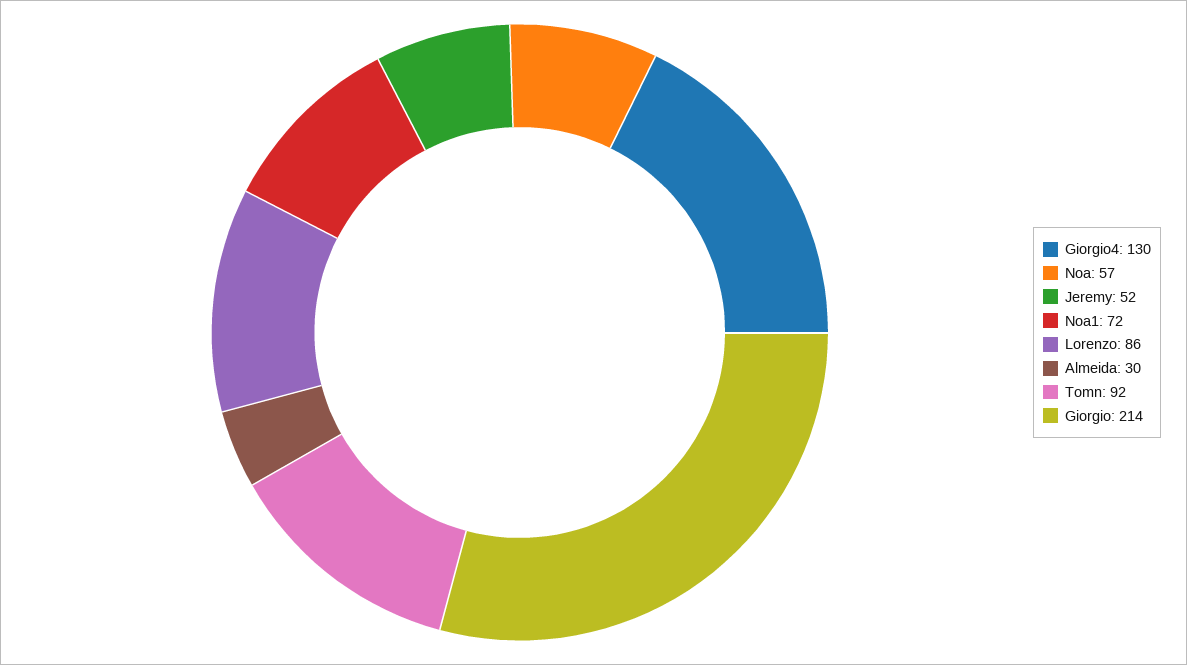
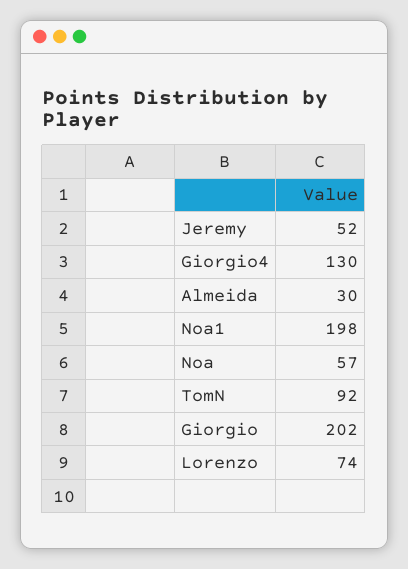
  {
    "Giorgio4": 130,
    "Noa": 57,
    "Jeremy": 52,
-   "Noa1": 72,
+   "Noa1": 198,
-   "Lorenzo": 86,
+   "Lorenzo": 74,
    "Almeida": 30,
    "Tomn": 92,
-   "Giorgio": 214
+   "Giorgio": 202
  }

